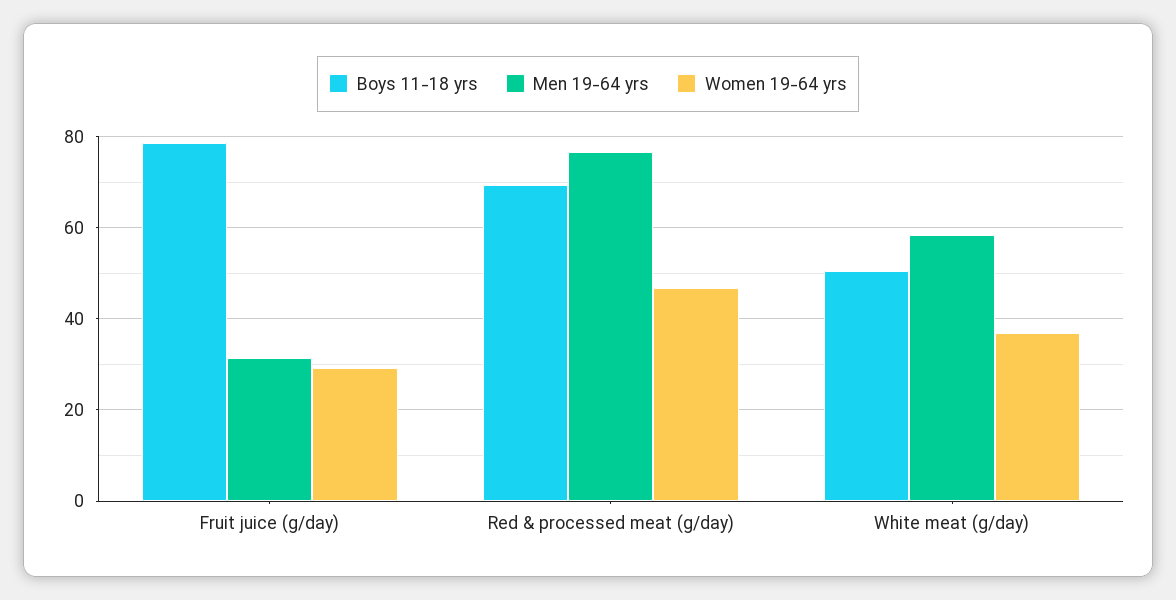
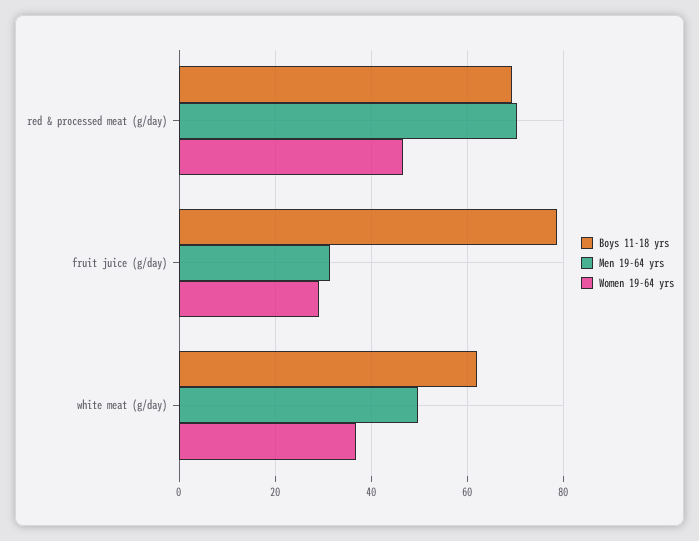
  {
    "Boys 11-18 yrs": {
      "Fruit juice (g/day)": 78,
      "Red & processed meat (g/day)": 70,
-     "White meat (g/day)": 50
+     "White meat (g/day)": 62
    },
    "Men 19-64 yrs": {
      "Fruit juice (g/day)": 32,
-     "Red & processed meat (g/day)": 76,
+     "Red & processed meat (g/day)": 70,
-     "White meat (g/day)": 58
+     "White meat (g/day)": 50
    },
    "Women 19-64 yrs": {
      "Fruit juice (g/day)": 30,
      "Red & processed meat (g/day)": 46,
      "White meat (g/day)": 36
    }
  }

